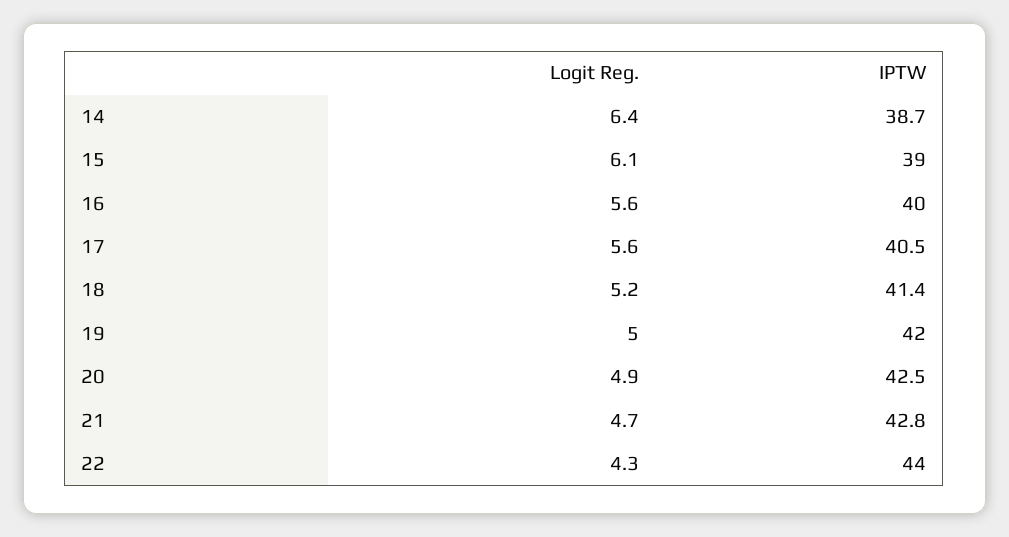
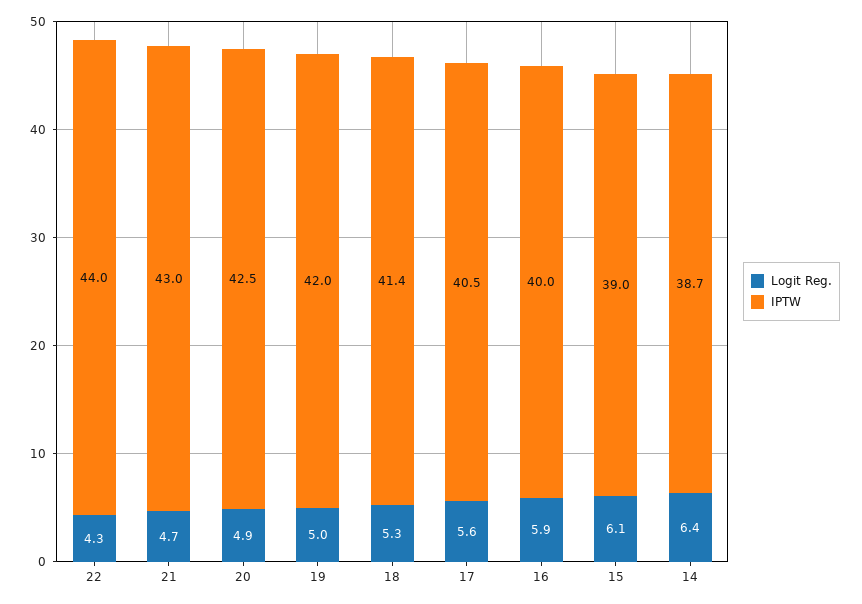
  {
    "Logit Reg.": {
      "14": 6.4,
      "15": 6.1,
-     "16": 5.6,
+     "16": 5.9,
      "17": 5.6,
-     "18": 5.2,
+     "18": 5.3,
      "19": 5,
      "20": 4.9,
      "21": 4.7,
      "22": 4.3
    },
    "IPTW": {
      "14": 38.7,
      "15": 39,
      "16": 40,
      "17": 40.5,
      "18": 41.4,
      "19": 42,
      "20": 42.5,
-     "21": 42.8,
+     "21": 43,
      "22": 44
    }
  }

